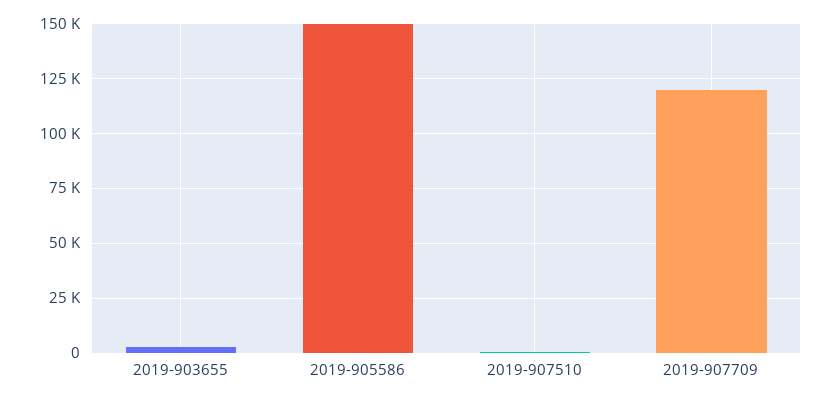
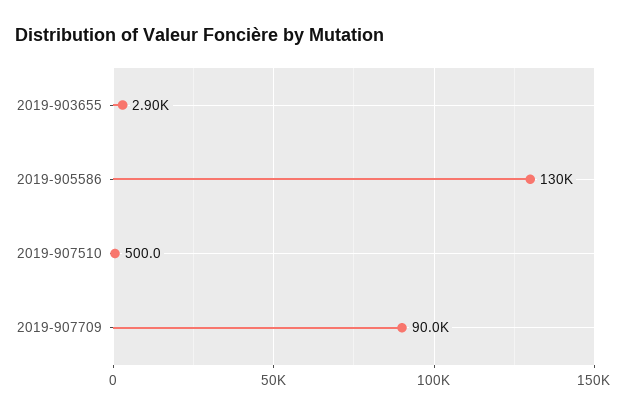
  {
    "2019-903655": 2900,
-   "2019-905586": 150000,
+   "2019-905586": 130000,
    "2019-907510": 500,
-   "2019-907709": 120000
+   "2019-907709": 90000
  }

